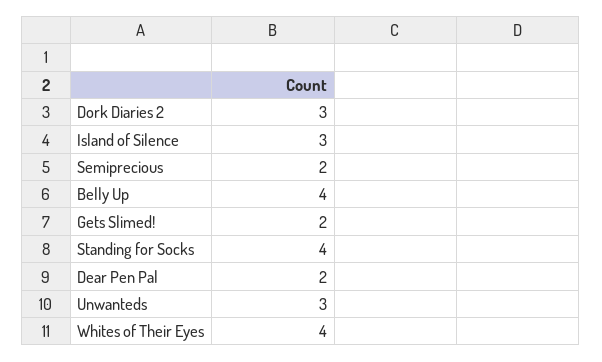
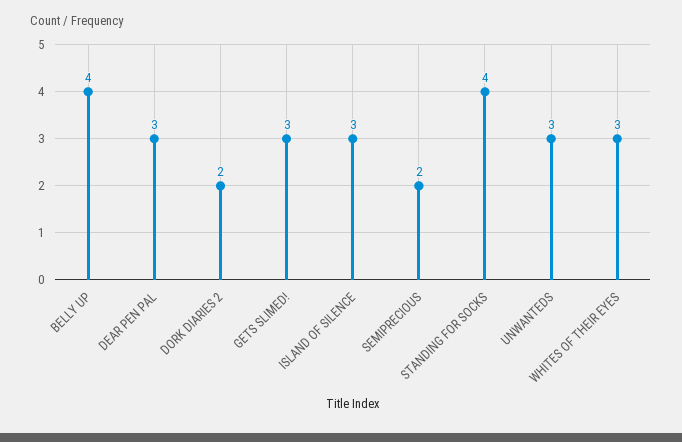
  {
-   "Dork Diaries 2": 3,
+   "Dork Diaries 2": 2,
    "Island of Silence": 3,
    "Semiprecious": 2,
    "Belly Up": 4,
-   "Gets Slimed!": 2,
+   "Gets Slimed!": 3,
    "Standing for Socks": 4,
-   "Dear Pen Pal": 2,
+   "Dear Pen Pal": 3,
    "Unwanteds": 3,
-   "Whites of Their Eyes": 4
+   "Whites of Their Eyes": 3
  }

